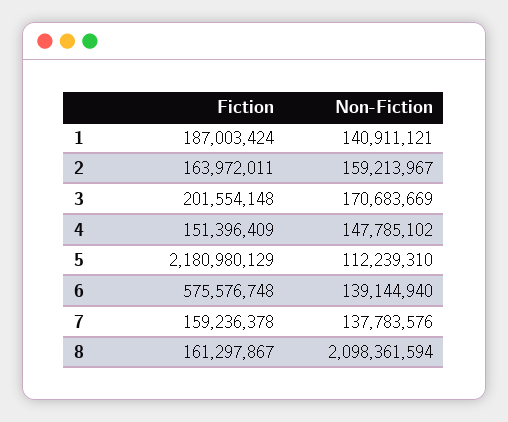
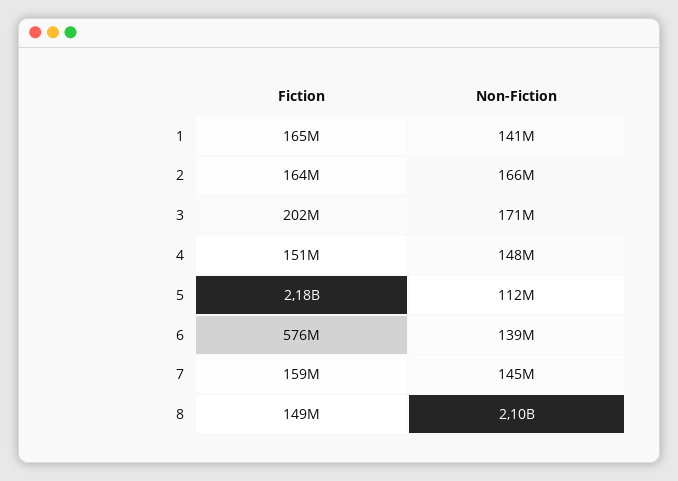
  {
    "Fiction": {
-     "1": 187003424,
+     "1": 165000000,
      "2": 163972011,
      "3": 201554148,
      "4": 151396409,
      "5": 2180980129,
      "6": 575576748,
      "7": 159236378,
-     "8": 161297867
+     "8": 149000000
    },
    "Non-Fiction": {
      "1": 140911121,
-     "2": 159213967,
+     "2": 166000000,
      "3": 170683669,
      "4": 147785102,
      "5": 112239310,
      "6": 139144940,
-     "7": 137783576,
+     "7": 145000000,
      "8": 2098361594
    }
  }

